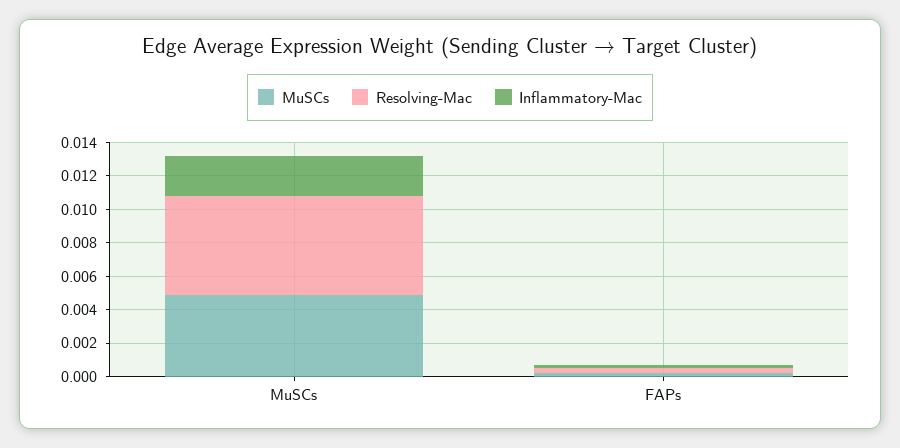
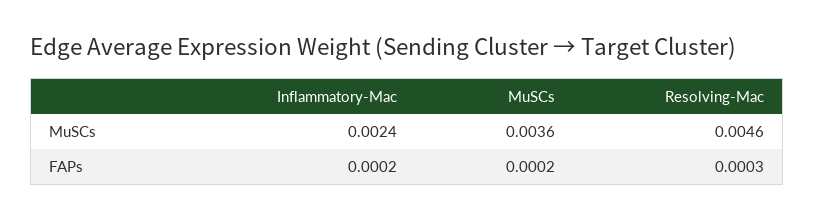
  {
    "MuSCs": {
-     "MuSCs": 0.005,
+     "MuSCs": 0.0036,
      "FAPs": 0.0002
    },
    "Resolving-Mac": {
-     "MuSCs": 0.006,
+     "MuSCs": 0.0046,
      "FAPs": 0.0003
    },
    "Inflammatory-Mac": {
      "MuSCs": 0.0024,
      "FAPs": 0.0002
    }
  }

